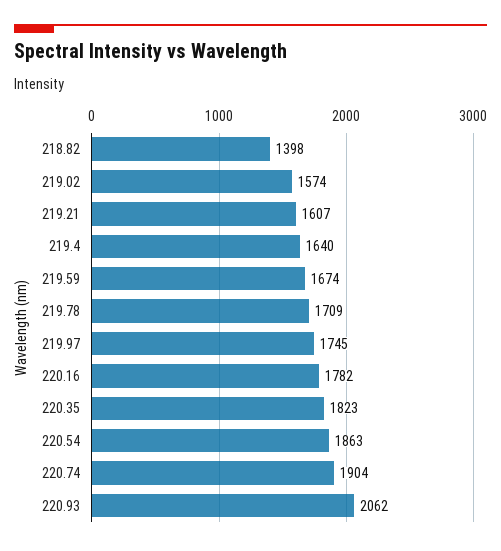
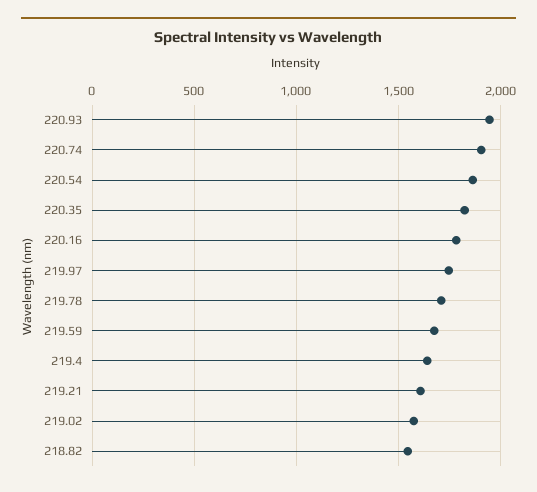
  {
-   "218.82": 1398,
+   "218.82": 1550,
    "219.02": 1574,
    "219.21": 1607,
    "219.4": 1640,
    "219.59": 1674,
    "219.78": 1709,
    "219.97": 1745,
    "220.16": 1782,
    "220.35": 1823,
    "220.54": 1863,
    "220.74": 1904,
-   "220.93": 2062
+   "220.93": 1950
  }

